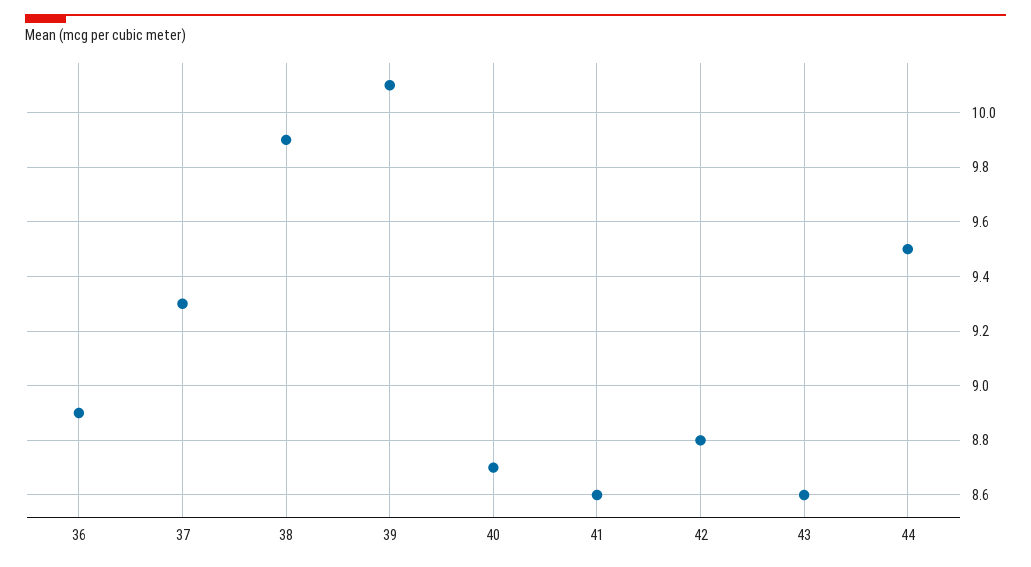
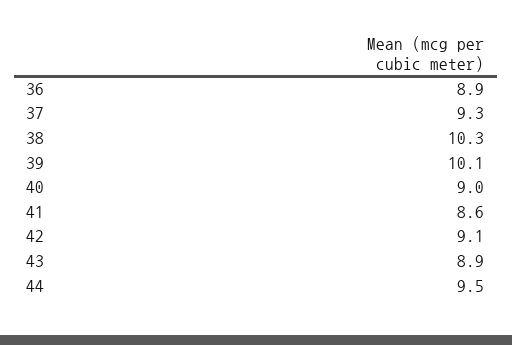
  {
    "36": 8.9,
    "37": 9.3,
-   "38": 9.9,
+   "38": 10.3,
    "39": 10.1,
-   "40": 8.7,
+   "40": 9,
    "41": 8.6,
-   "42": 8.8,
+   "42": 9.1,
-   "43": 8.6,
+   "43": 8.9,
    "44": 9.5
  }

